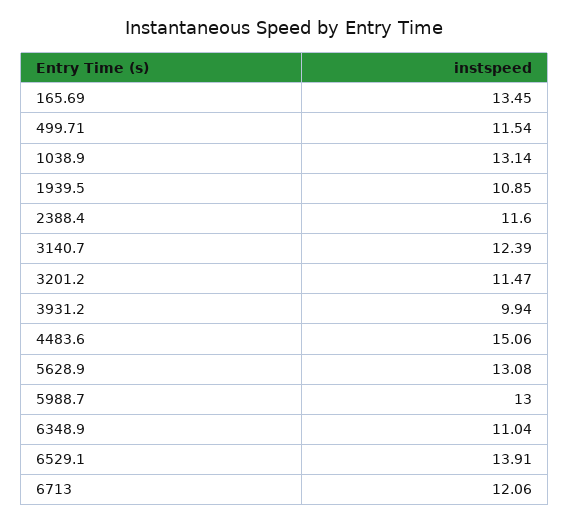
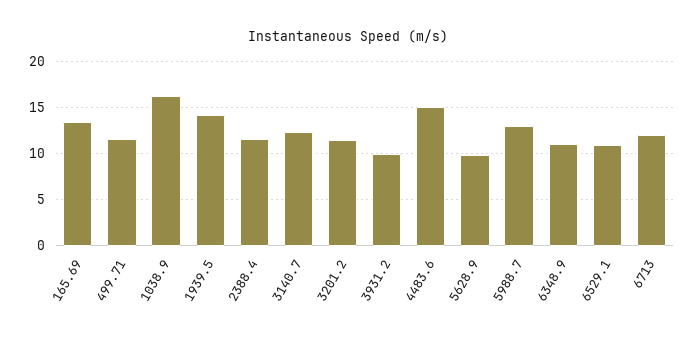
  {
    "165.69": 13.45,
    "499.71": 11.54,
-   "1038.9": 13.14,
+   "1038.9": 16,
-   "1939.5": 10.85,
+   "1939.5": 14,
    "2388.4": 11.6,
    "3140.7": 12.39,
    "3201.2": 11.47,
    "3931.2": 9.94,
    "4483.6": 15.06,
-   "5628.9": 13.08,
+   "5628.9": 10,
    "5988.7": 13,
    "6348.9": 11.04,
-   "6529.1": 13.91,
+   "6529.1": 11,
    "6713": 12.06
  }

